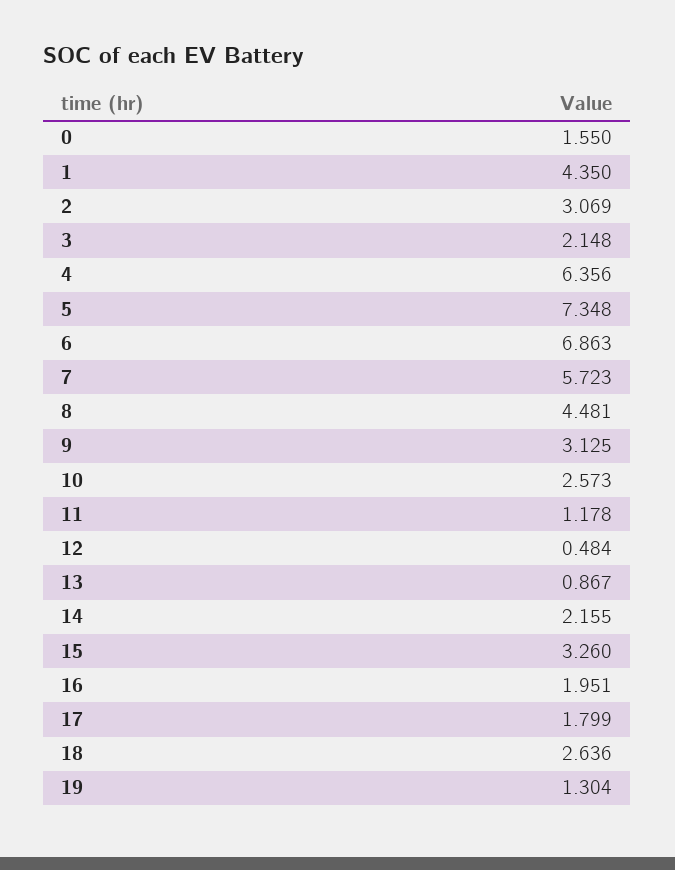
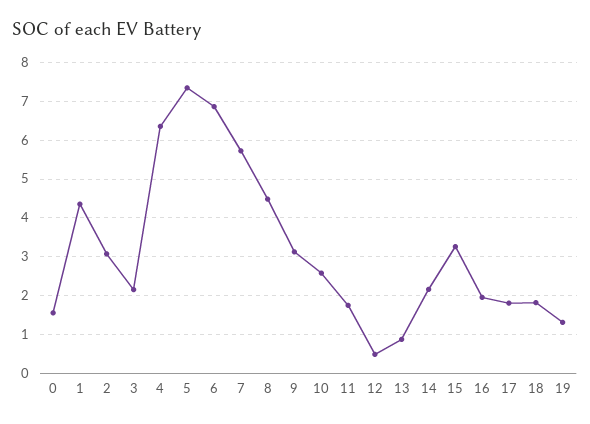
  {
    "0": 1.55,
    "1": 4.35,
    "2": 3.069,
    "3": 2.148,
    "4": 6.356,
    "5": 7.348,
    "6": 6.863,
    "7": 5.723,
    "8": 4.481,
    "9": 3.125,
    "10": 2.573,
-   "11": 1.178,
+   "11": 1.8,
    "12": 0.484,
    "13": 0.867,
    "14": 2.155,
    "15": 3.26,
    "16": 1.951,
    "17": 1.799,
-   "18": 2.636,
+   "18": 1.8,
    "19": 1.304
  }

